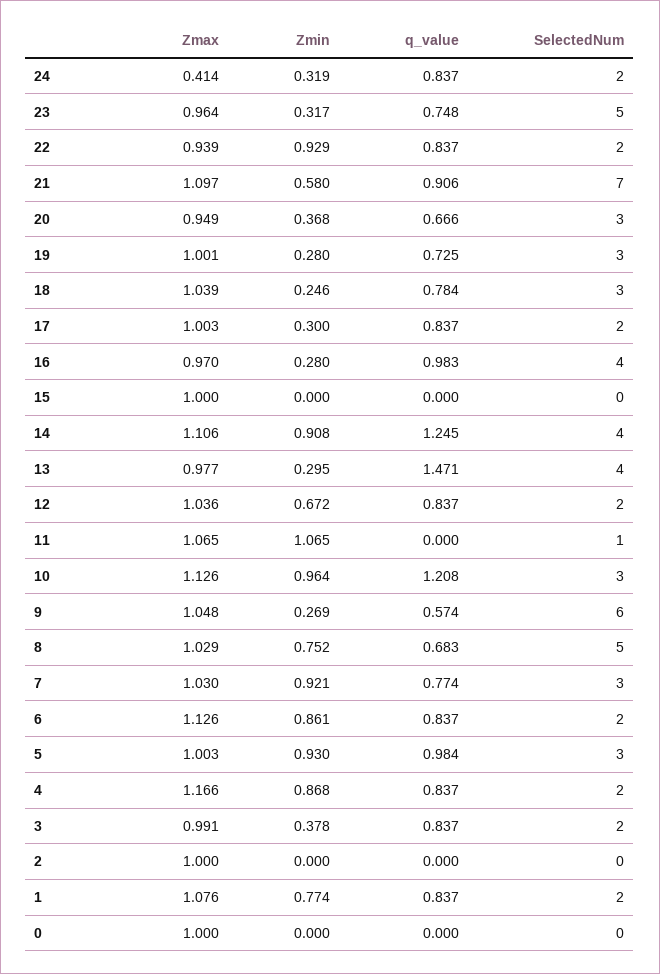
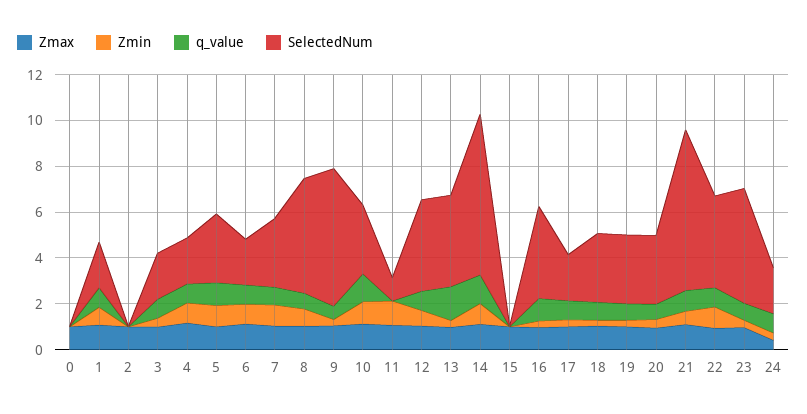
  {
    "Zmax": {
      "24": 0.414,
      "23": 0.964,
      "22": 0.939,
      "21": 1.097,
      "20": 0.949,
      "19": 1.001,
      "18": 1.039,
      "17": 1.003,
      "16": 0.97,
      "15": 1,
      "14": 1.106,
      "13": 0.977,
      "12": 1.036,
      "11": 1.065,
      "10": 1.126,
      "9": 1.048,
      "8": 1.029,
      "7": 1.03,
      "6": 1.126,
      "5": 1.003,
      "4": 1.166,
      "3": 0.991,
      "2": 1,
      "1": 1.076,
      "0": 1
    },
    "Zmin": {
      "24": 0.319,
      "23": 0.317,
      "22": 0.929,
      "21": 0.58,
      "20": 0.368,
      "19": 0.28,
      "18": 0.246,
      "17": 0.3,
      "16": 0.28,
      "15": 0,
      "14": 0.908,
      "13": 0.295,
      "12": 0.672,
      "11": 1.065,
      "10": 0.964,
      "9": 0.269,
      "8": 0.752,
      "7": 0.921,
      "6": 0.861,
      "5": 0.93,
      "4": 0.868,
      "3": 0.378,
      "2": 0,
      "1": 0.774,
      "0": 0
    },
    "q_value": {
      "24": 0.837,
      "23": 0.748,
      "22": 0.837,
      "21": 0.906,
      "20": 0.666,
      "19": 0.725,
      "18": 0.784,
      "17": 0.837,
      "16": 0.983,
      "15": 0,
      "14": 1.245,
      "13": 1.471,
      "12": 0.837,
      "11": 0,
      "10": 1.208,
      "9": 0.574,
      "8": 0.683,
      "7": 0.774,
      "6": 0.837,
      "5": 0.984,
      "4": 0.837,
      "3": 0.837,
      "2": 0,
      "1": 0.837,
      "0": 0
    },
    "SelectedNum": {
      "24": 2,
      "23": 5,
-     "22": 2,
+     "22": 4,
      "21": 7,
      "20": 3,
      "19": 3,
      "18": 3,
      "17": 2,
      "16": 4,
      "15": 0,
-     "14": 4,
+     "14": 7,
      "13": 4,
-     "12": 2,
+     "12": 4,
      "11": 1,
      "10": 3,
      "9": 6,
      "8": 5,
      "7": 3,
      "6": 2,
      "5": 3,
      "4": 2,
      "3": 2,
      "2": 0,
      "1": 2,
      "0": 0
    }
  }

